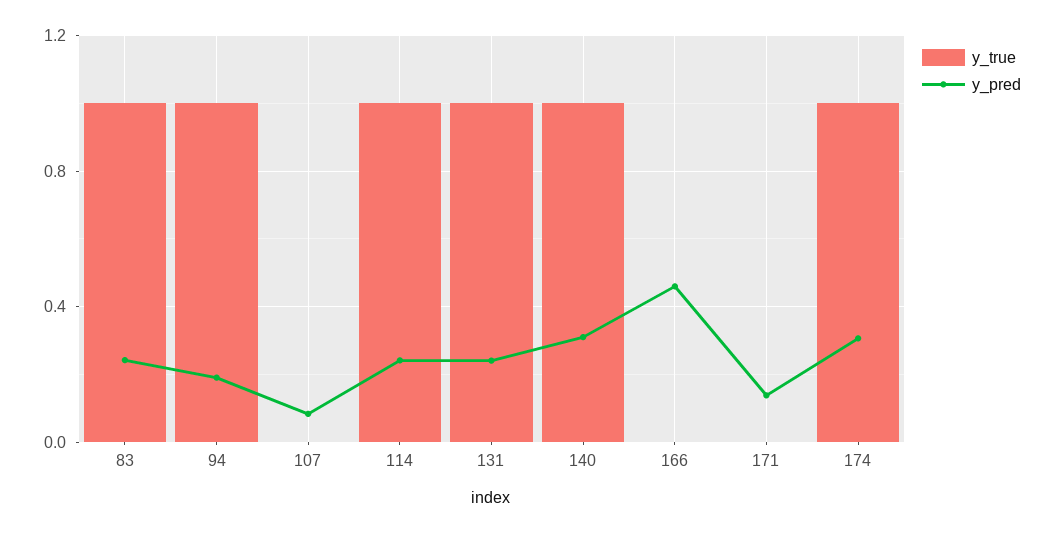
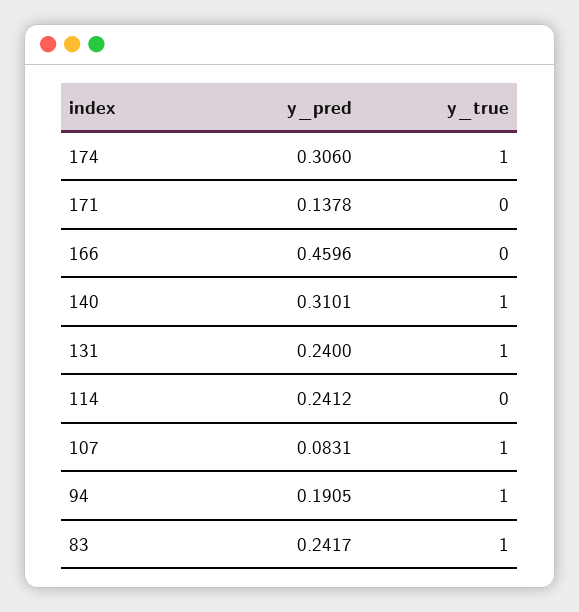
  {
    "y_true": {
      "83": 1,
      "94": 1,
-     "107": 0,
+     "107": 1,
-     "114": 1,
+     "114": 0,
      "131": 1,
      "140": 1,
      "166": 0,
      "171": 0,
      "174": 1
    },
    "y_pred": {
      "83": 0.2417,
      "94": 0.1905,
      "107": 0.0831,
      "114": 0.2412,
      "131": 0.24,
      "140": 0.3101,
      "166": 0.4596,
      "171": 0.1378,
      "174": 0.306
    }
  }

